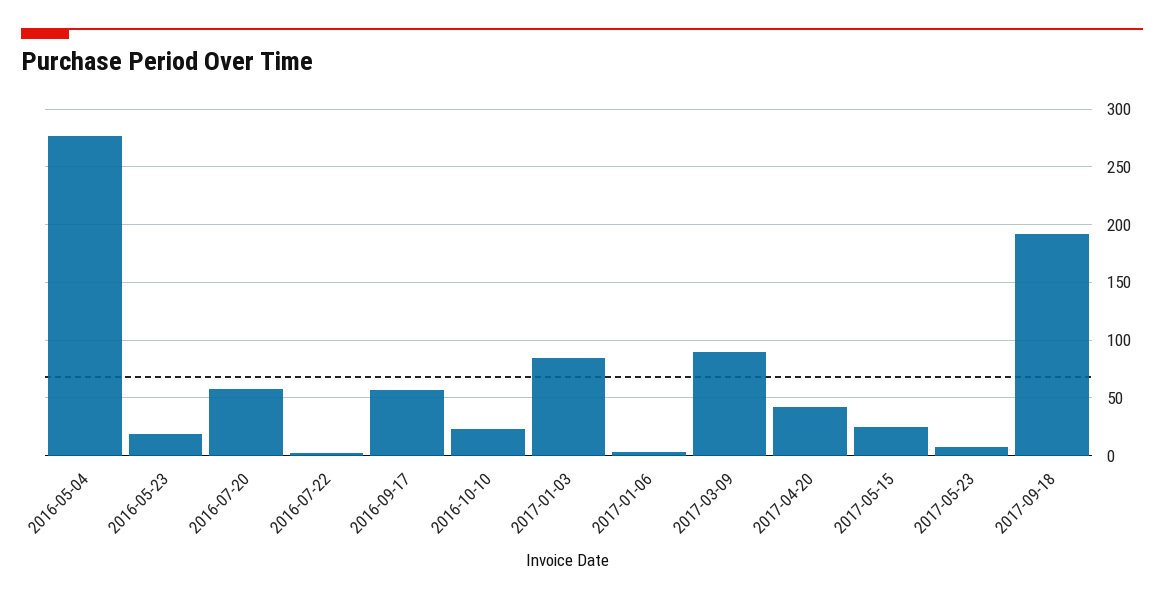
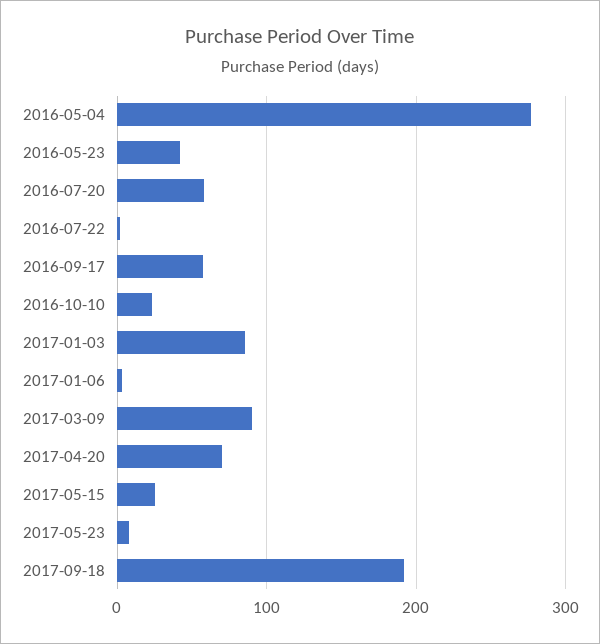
  {
    "2016-05-04": 280,
-   "2016-05-23": 20,
+   "2016-05-23": 40,
    "2016-07-20": 60,
    "2016-07-22": 0,
    "2016-09-17": 60,
    "2016-10-10": 20,
    "2017-01-03": 90,
    "2017-01-06": 0,
    "2017-03-09": 90,
-   "2017-04-20": 40,
+   "2017-04-20": 70,
    "2017-05-15": 30,
    "2017-05-23": 10,
    "2017-09-18": 190
  }

